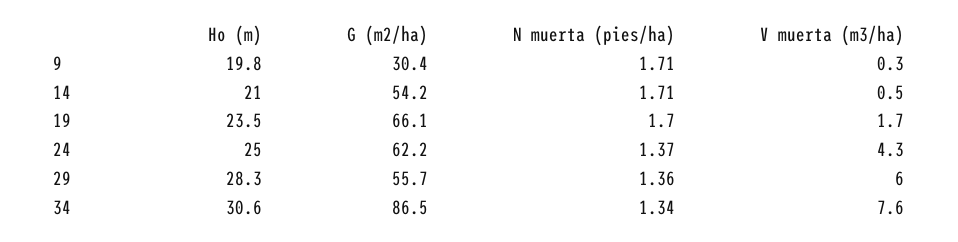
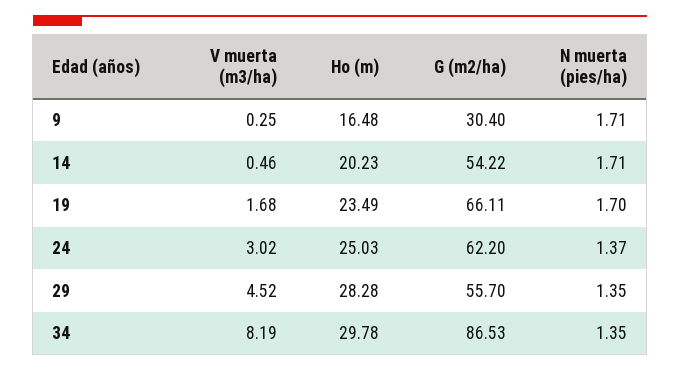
  {
    "Ho (m)": {
-     "9": 19.8,
+     "9": 16.48,
-     "14": 21,
+     "14": 20.23,
      "19": 23.49,
      "24": 25.03,
      "29": 28.28,
-     "34": 30.6
+     "34": 29.78
    },
    "G (m2/ha)": {
      "9": 30.4,
      "14": 54.22,
      "19": 66.11,
      "24": 62.2,
      "29": 55.7,
      "34": 86.53
    },
    "N muerta (pies/ha)": {
      "9": 1.71,
      "14": 1.71,
      "19": 1.7,
      "24": 1.37,
-     "29": 1.36,
+     "29": 1.35,
-     "34": 1.34
+     "34": 1.35
    },
    "V muerta (m3/ha)": {
      "9": 0.25,
      "14": 0.46,
      "19": 1.68,
-     "24": 4.3,
+     "24": 3.02,
-     "29": 6,
+     "29": 4.52,
-     "34": 7.6
+     "34": 8.19
    }
  }

